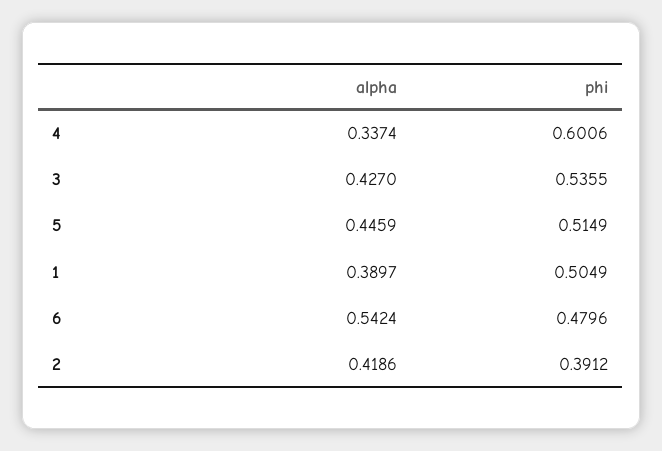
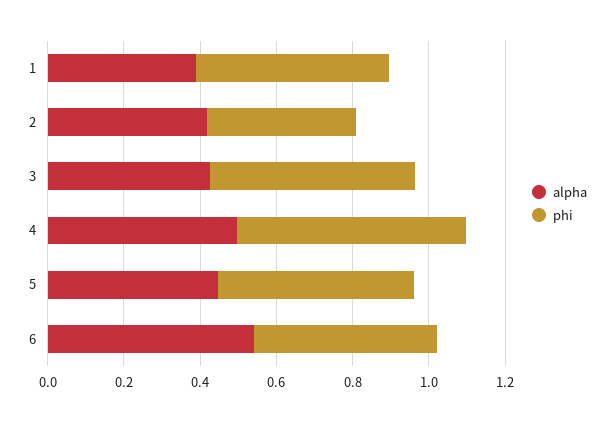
  {
    "alpha": {
-     "4": 0.3374,
+     "4": 0.5,
      "3": 0.427,
      "5": 0.4459,
      "1": 0.3897,
      "6": 0.5424,
      "2": 0.4186
    },
    "phi": {
      "4": 0.6006,
      "3": 0.5355,
      "5": 0.5149,
      "1": 0.5049,
      "6": 0.4796,
      "2": 0.3912
    }
  }

